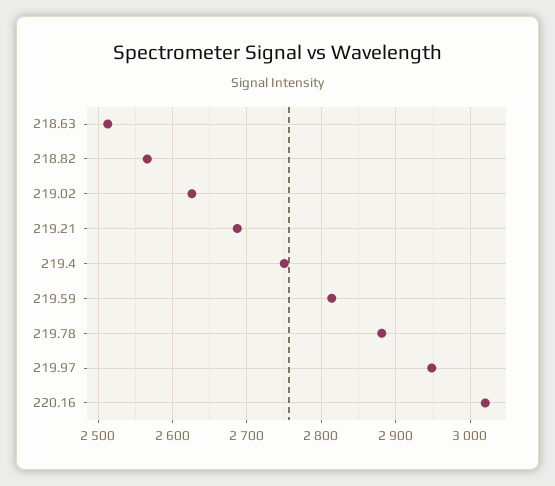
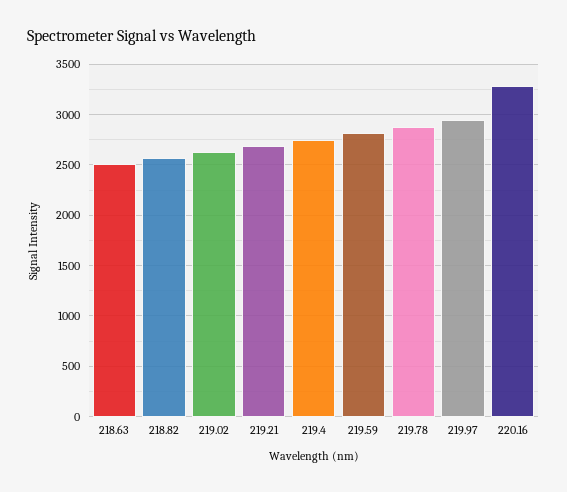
  {
    "218.63": 2510,
    "218.82": 2570,
    "219.02": 2630,
    "219.21": 2690,
    "219.4": 2750,
    "219.59": 2810,
    "219.78": 2880,
    "219.97": 2950,
-   "220.16": 3020
+   "220.16": 3300
  }

